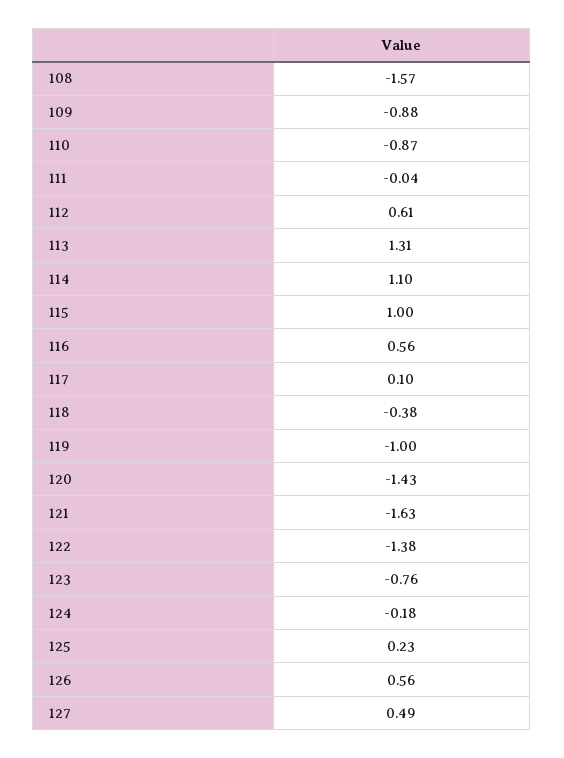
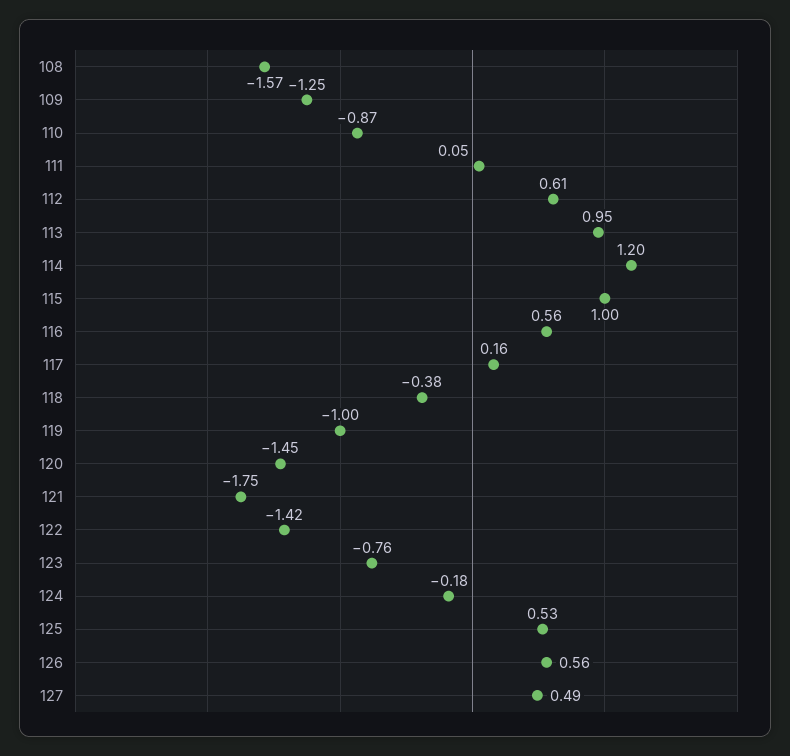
  {
    "108": -1.57,
-   "109": -0.88,
+   "109": -1.25,
    "110": -0.87,
-   "111": -0.04,
+   "111": 0.05,
    "112": 0.61,
-   "113": 1.31,
+   "113": 0.95,
-   "114": 1.1,
+   "114": 1.2,
    "115": 1,
    "116": 0.56,
-   "117": 0.1,
+   "117": 0.16,
    "118": -0.38,
    "119": -1,
-   "120": -1.43,
+   "120": -1.45,
-   "121": -1.63,
+   "121": -1.75,
-   "122": -1.38,
+   "122": -1.42,
    "123": -0.76,
    "124": -0.18,
-   "125": 0.23,
+   "125": 0.53,
    "126": 0.56,
    "127": 0.49
  }

